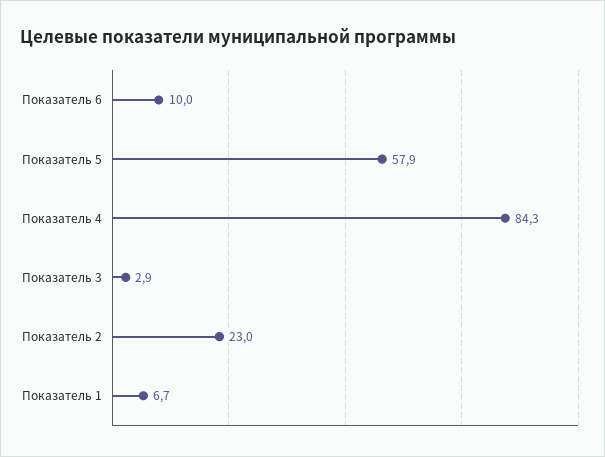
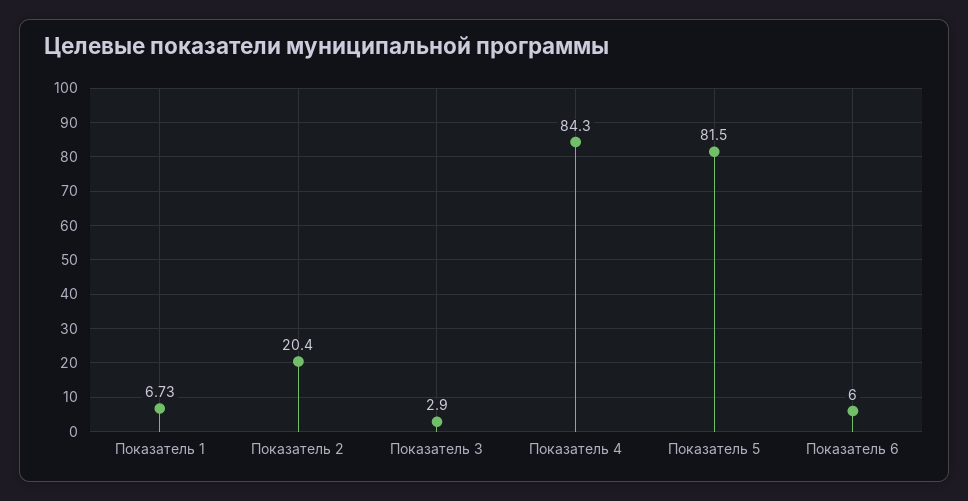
  {
-   "Показатель 6": 10,
+   "Показатель 6": 6,
-   "Показатель 5": 57.9,
+   "Показатель 5": 81.5,
    "Показатель 4": 84.3,
    "Показатель 3": 2.9,
-   "Показатель 2": 23,
+   "Показатель 2": 20.4,
    "Показатель 1": 6.73
  }

